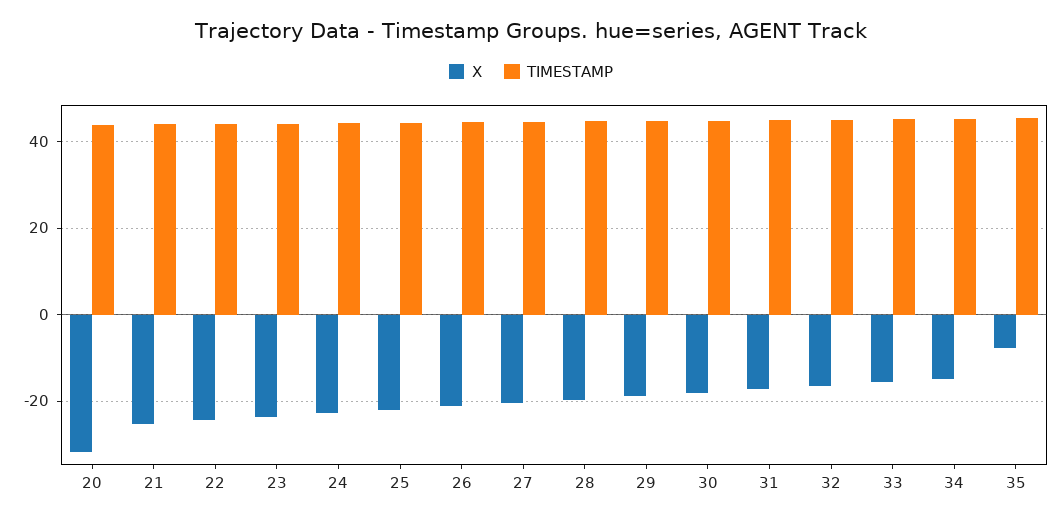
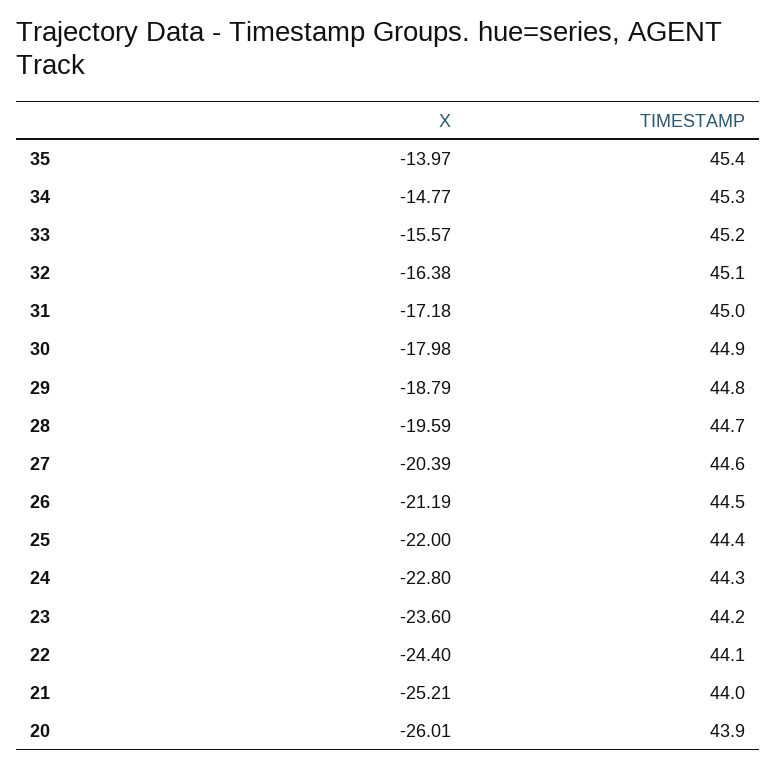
  {
    "X": {
-     "20": -32,
+     "20": -26.01,
      "21": -25.21,
      "22": -24.4,
      "23": -23.6,
      "24": -22.8,
      "25": -22,
      "26": -21.19,
      "27": -20.39,
      "28": -19.59,
      "29": -18.79,
      "30": -17.98,
      "31": -17.18,
      "32": -16.38,
      "33": -15.57,
      "34": -14.77,
-     "35": -8
+     "35": -13.97
    },
    "TIMESTAMP": {
      "20": 43.9,
      "21": 44,
      "22": 44.1,
      "23": 44.2,
      "24": 44.3,
      "25": 44.4,
      "26": 44.5,
      "27": 44.6,
      "28": 44.7,
      "29": 44.8,
      "30": 44.9,
      "31": 45,
      "32": 45.1,
      "33": 45.2,
      "34": 45.3,
      "35": 45.4
    }
  }

